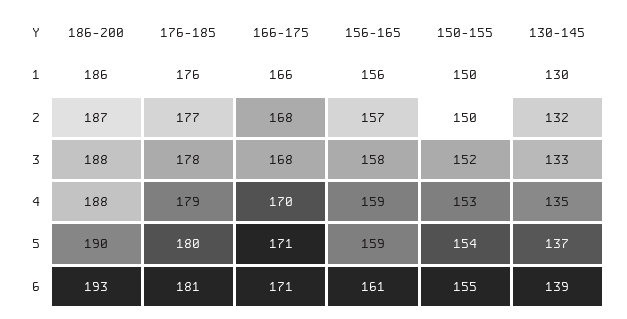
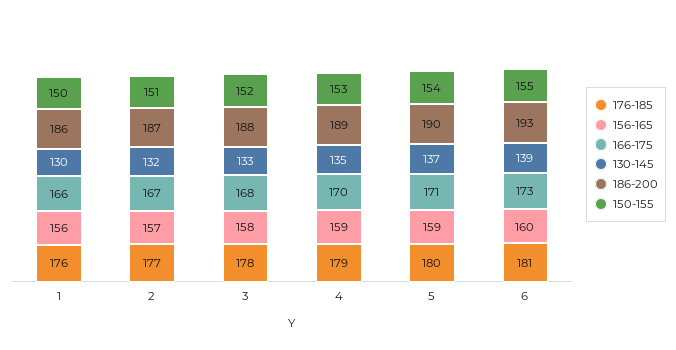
  {
    "186-200": {
      "1": 186,
      "2": 187,
      "3": 188,
-     "4": 188,
+     "4": 189,
      "5": 190,
      "6": 193
    },
    "176-185": {
      "1": 176,
      "2": 177,
      "3": 178,
      "4": 179,
      "5": 180,
      "6": 181
    },
    "166-175": {
      "1": 166,
-     "2": 168,
+     "2": 167,
      "3": 168,
      "4": 170,
      "5": 171,
-     "6": 171
+     "6": 173
    },
    "156-165": {
      "1": 156,
      "2": 157,
      "3": 158,
      "4": 159,
      "5": 159,
-     "6": 161
+     "6": 160
    },
    "150-155": {
      "1": 150,
-     "2": 150,
+     "2": 151,
      "3": 152,
      "4": 153,
      "5": 154,
      "6": 155
    },
    "130-145": {
      "1": 130,
      "2": 132,
      "3": 133,
      "4": 135,
      "5": 137,
      "6": 139
    }
  }

